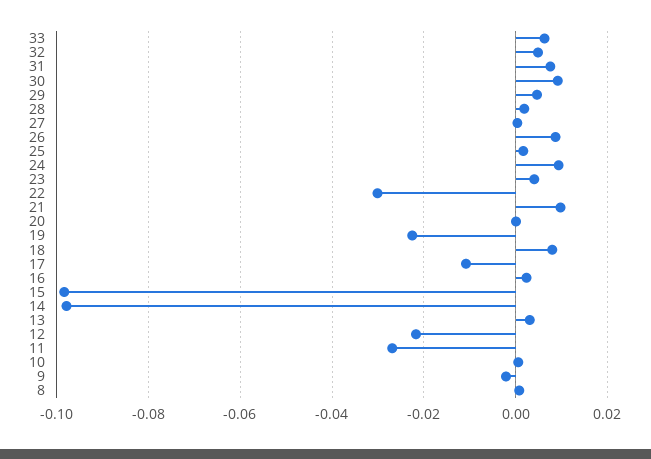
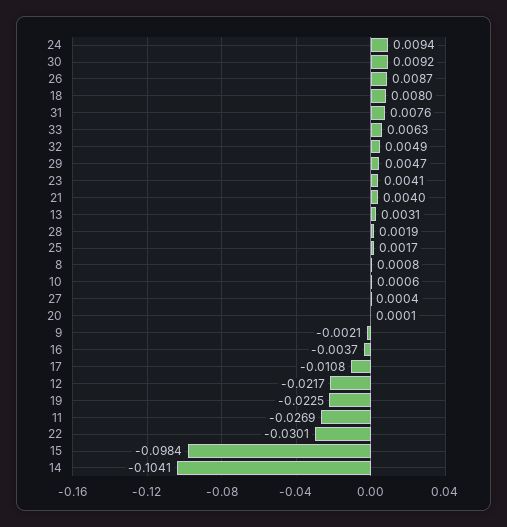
  {
    "33": 0.0063,
    "32": 0.0049,
    "31": 0.0076,
    "30": 0.0092,
    "29": 0.0047,
    "28": 0.0019,
    "27": 0.0004,
    "26": 0.0087,
    "25": 0.0017,
    "24": 0.0094,
    "23": 0.0041,
    "22": -0.0301,
-   "21": 0.01,
+   "21": 0.004,
    "20": 0.0001,
    "19": -0.0225,
    "18": 0.008,
    "17": -0.0108,
-   "16": 0.002,
+   "16": -0.0037,
    "15": -0.0984,
-   "14": -0.098,
+   "14": -0.1041,
    "13": 0.0031,
    "12": -0.0217,
    "11": -0.0269,
    "10": 0.0006,
    "9": -0.0021,
    "8": 0.0008
  }

